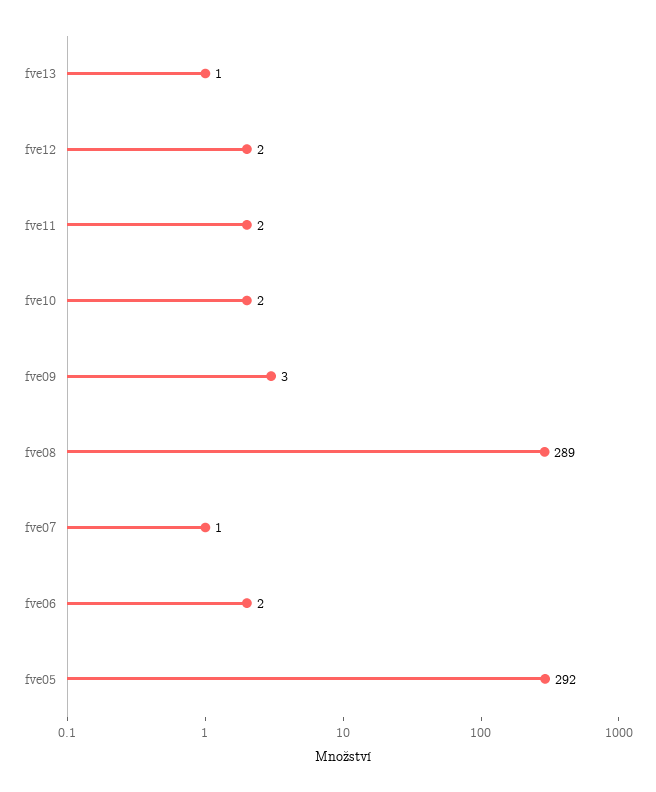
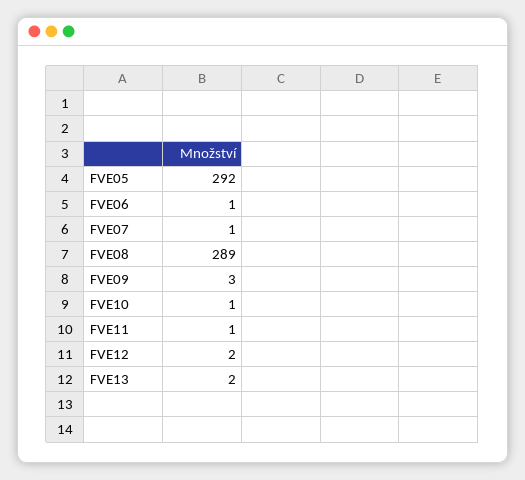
  {
-   "fve13": 1,
+   "fve13": 2,
    "fve12": 2,
-   "fve11": 2,
+   "fve11": 1,
-   "fve10": 2,
+   "fve10": 1,
    "fve09": 3,
    "fve08": 289,
    "fve07": 1,
-   "fve06": 2,
+   "fve06": 1,
    "fve05": 292
  }

